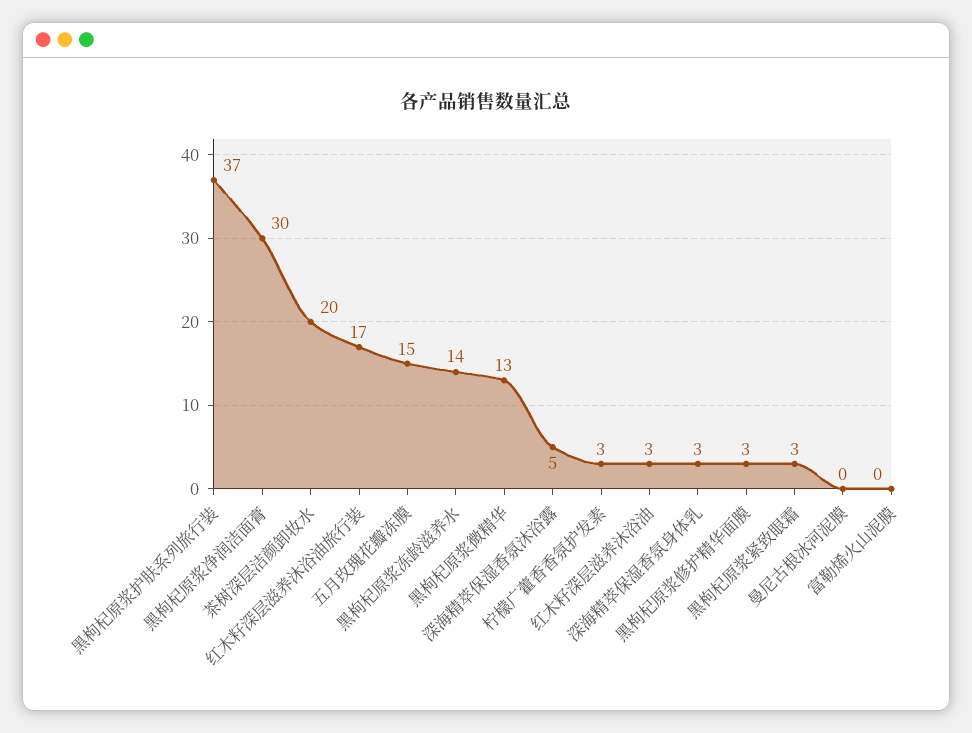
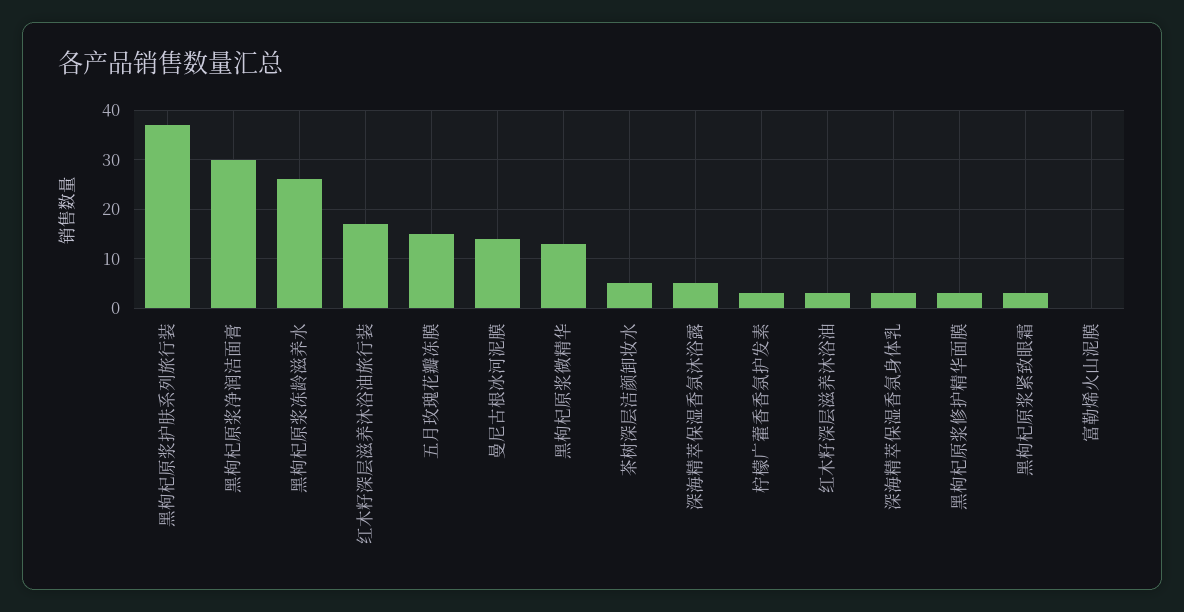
  {
    "黑枸杞原浆护肤系列旅行装": 37,
    "黑枸杞原浆净润洁面膏": 30,
-   "茶树深层洁颜卸妆水": 20,
+   "茶树深层洁颜卸妆水": 5,
    "红木籽深层滋养沐浴油旅行装": 17,
    "五月玫瑰花瓣冻膜": 15,
-   "黑枸杞原浆冻龄滋养水": 14,
+   "黑枸杞原浆冻龄滋养水": 25,
    "黑枸杞原浆微精华": 13,
    "深海精萃保湿香氛沐浴露": 5,
    "柠檬广藿香香氛护发素": 3,
    "红木籽深层滋养沐浴油": 3,
    "深海精萃保湿香氛身体乳": 3,
    "黑枸杞原浆修护精华面膜": 3,
    "黑枸杞原浆紧致眼霜": 3,
-   "曼尼古根冰河泥膜": 0,
+   "曼尼古根冰河泥膜": 15,
    "富勒烯火山泥膜": 0
  }

